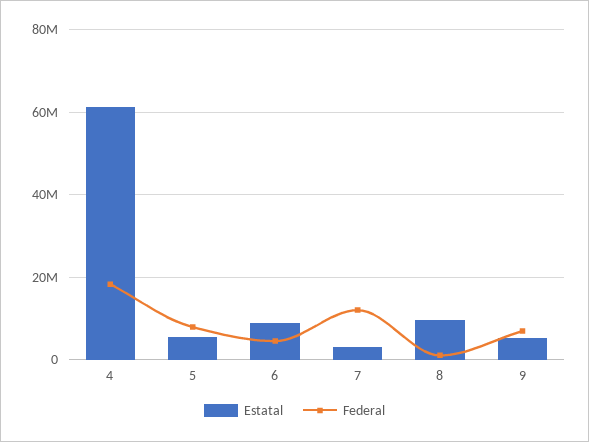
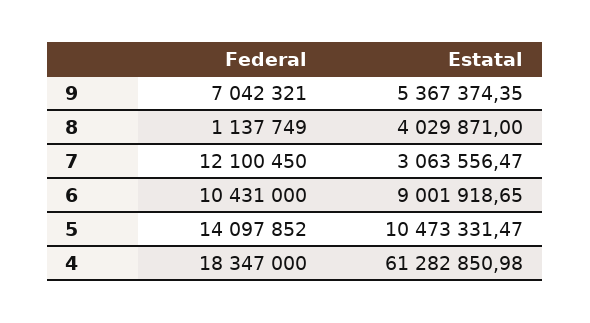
  {
    "Estatal": {
      "4": 61282850.98,
-     "5": 6000000,
+     "5": 10473331.47,
      "6": 9001918.65,
      "7": 3063556.47,
-     "8": 10000000,
+     "8": 4029871,
      "9": 5367374.35
    },
    "Federal": {
      "4": 18347000,
-     "5": 8000000,
+     "5": 14097852,
-     "6": 4000000,
+     "6": 10431000,
      "7": 12100450,
      "8": 1137749,
      "9": 7042321
    }
  }

